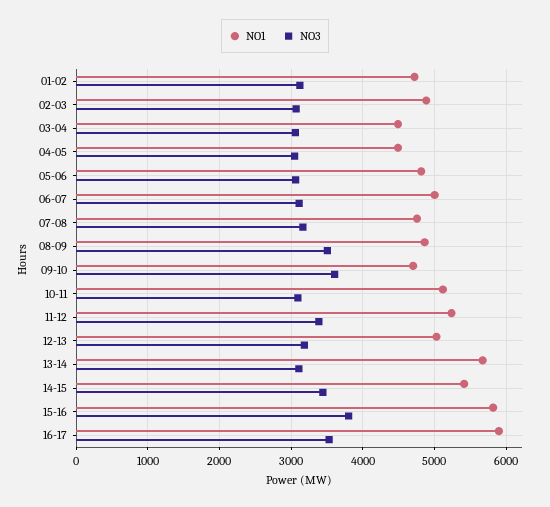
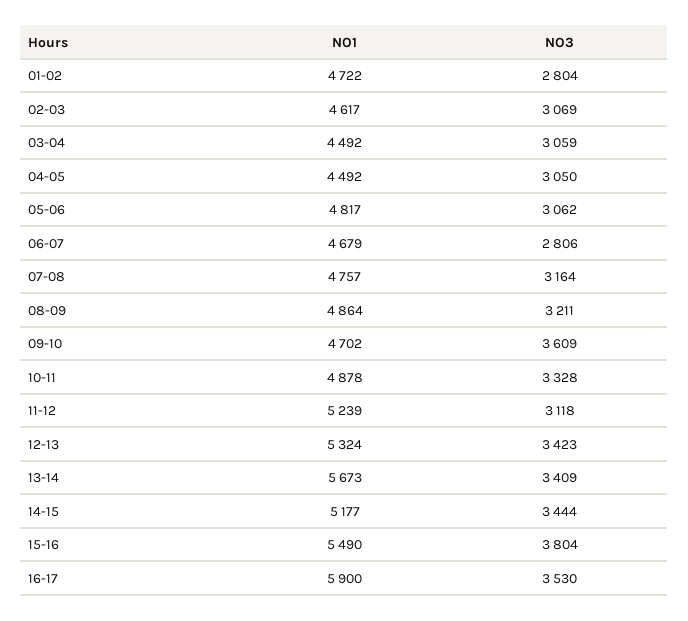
  {
    "NO1": {
      "01-02": 4722,
-     "02-03": 4900,
+     "02-03": 4617,
      "03-04": 4492,
      "04-05": 4492,
      "05-06": 4817,
-     "06-07": 5000,
+     "06-07": 4679,
      "07-08": 4757,
      "08-09": 4864,
      "09-10": 4702,
-     "10-11": 5100,
+     "10-11": 4878,
      "11-12": 5239,
-     "12-13": 5000,
+     "12-13": 5324,
      "13-14": 5673,
-     "14-15": 5400,
+     "14-15": 5177,
-     "15-16": 5800,
+     "15-16": 5490,
      "16-17": 5900
    },
    "NO3": {
-     "01-02": 3100,
+     "01-02": 2804,
      "02-03": 3069,
      "03-04": 3059,
      "04-05": 3050,
      "05-06": 3062,
-     "06-07": 3100,
+     "06-07": 2806,
      "07-08": 3164,
-     "08-09": 3500,
+     "08-09": 3211,
      "09-10": 3609,
-     "10-11": 3100,
+     "10-11": 3328,
-     "11-12": 3400,
+     "11-12": 3118,
-     "12-13": 3200,
+     "12-13": 3423,
-     "13-14": 3100,
+     "13-14": 3409,
      "14-15": 3444,
      "15-16": 3804,
      "16-17": 3530
    }
  }

